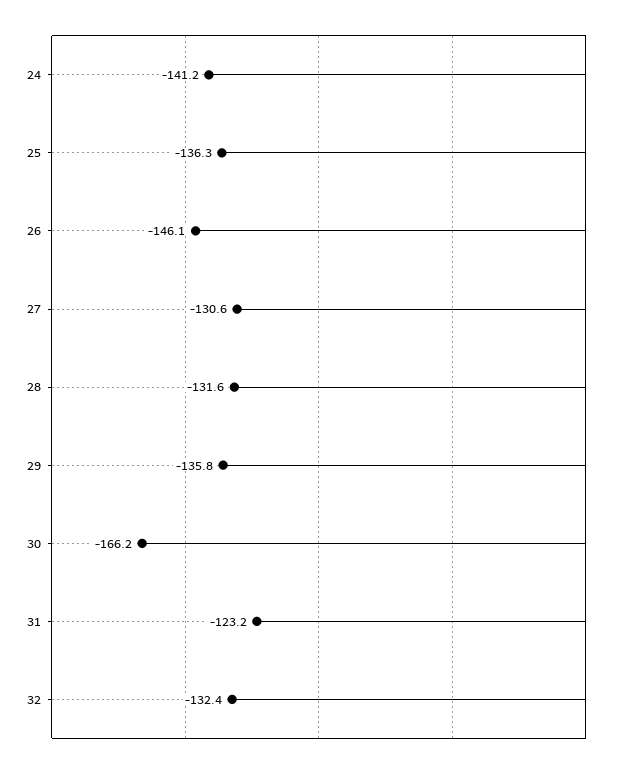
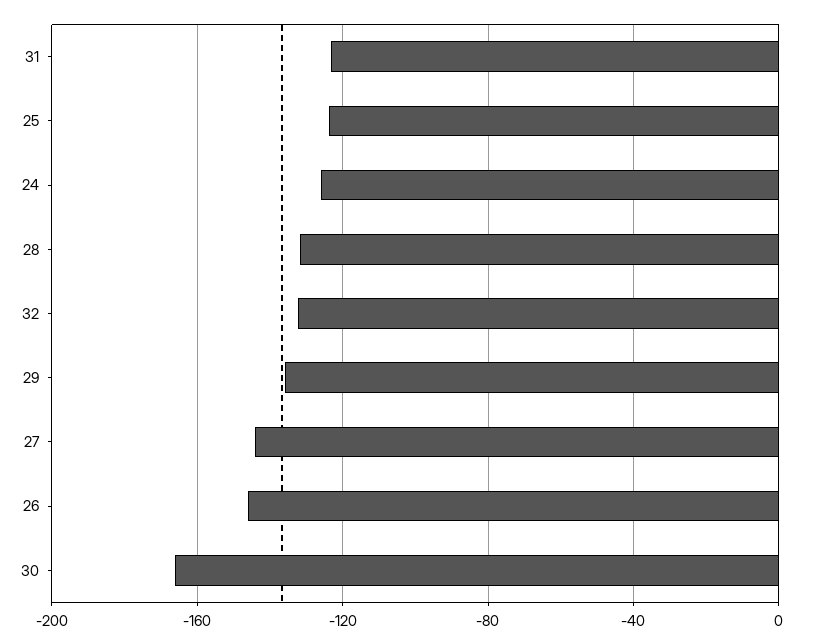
  {
-   "24": -141.2,
+   "24": -125,
-   "25": -136.3,
+   "25": -125,
    "26": -146.1,
-   "27": -130.6,
+   "27": -145,
    "28": -131.6,
    "29": -135.8,
    "30": -166.2,
    "31": -123.2,
    "32": -132.4
  }

